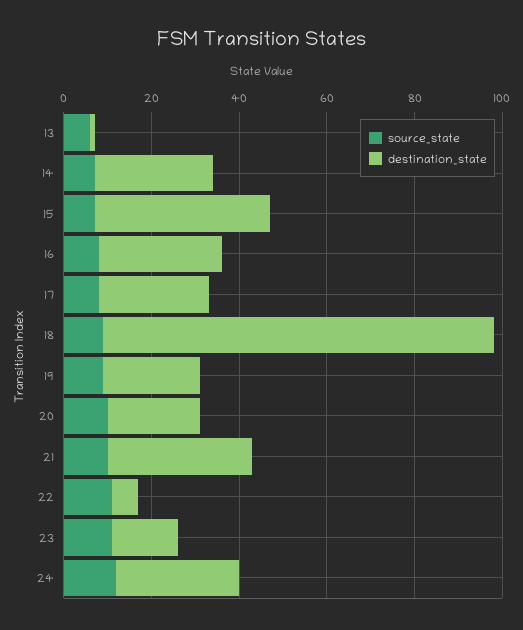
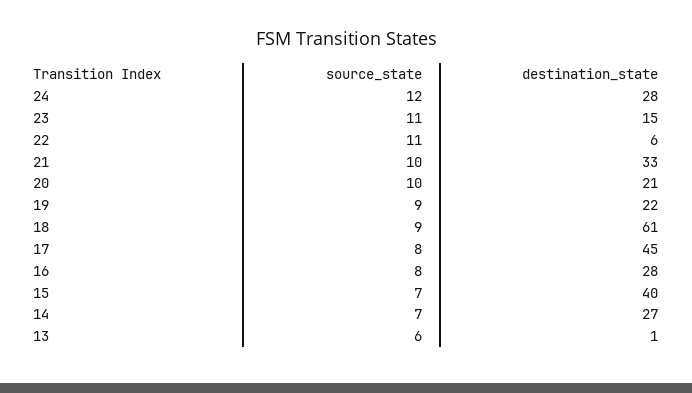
  {
    "source_state": {
      "13": 6,
      "14": 7,
      "15": 7,
      "16": 8,
      "17": 8,
      "18": 9,
      "19": 9,
      "20": 10,
      "21": 10,
      "22": 11,
      "23": 11,
      "24": 12
    },
    "destination_state": {
      "13": 1,
      "14": 27,
      "15": 40,
      "16": 28,
-     "17": 25,
+     "17": 45,
-     "18": 90,
+     "18": 61,
      "19": 22,
      "20": 21,
      "21": 33,
      "22": 6,
      "23": 15,
      "24": 28
    }
  }

